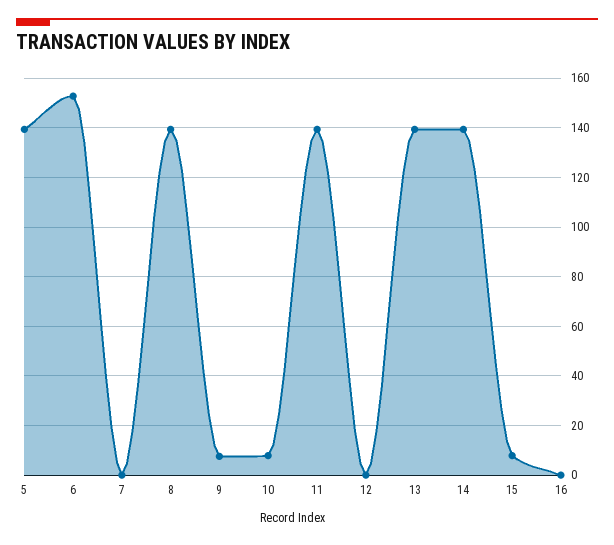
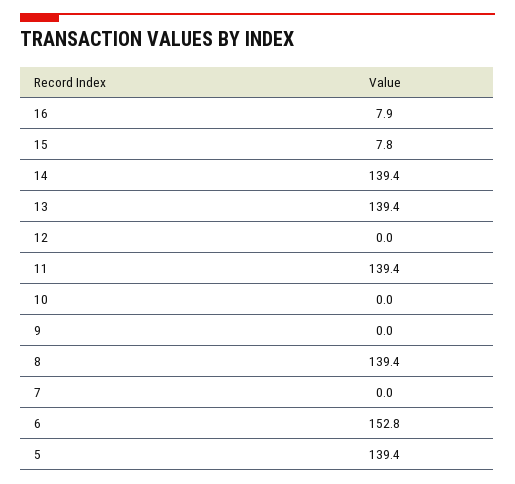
  {
    "5": 139.4,
    "6": 152.8,
    "7": 0,
    "8": 139.4,
-   "9": 7.5,
+   "9": 0,
-   "10": 7.5,
+   "10": 0,
    "11": 139.4,
    "12": 0,
    "13": 139.4,
    "14": 139.4,
    "15": 7.8,
-   "16": 0
+   "16": 7.9
  }

